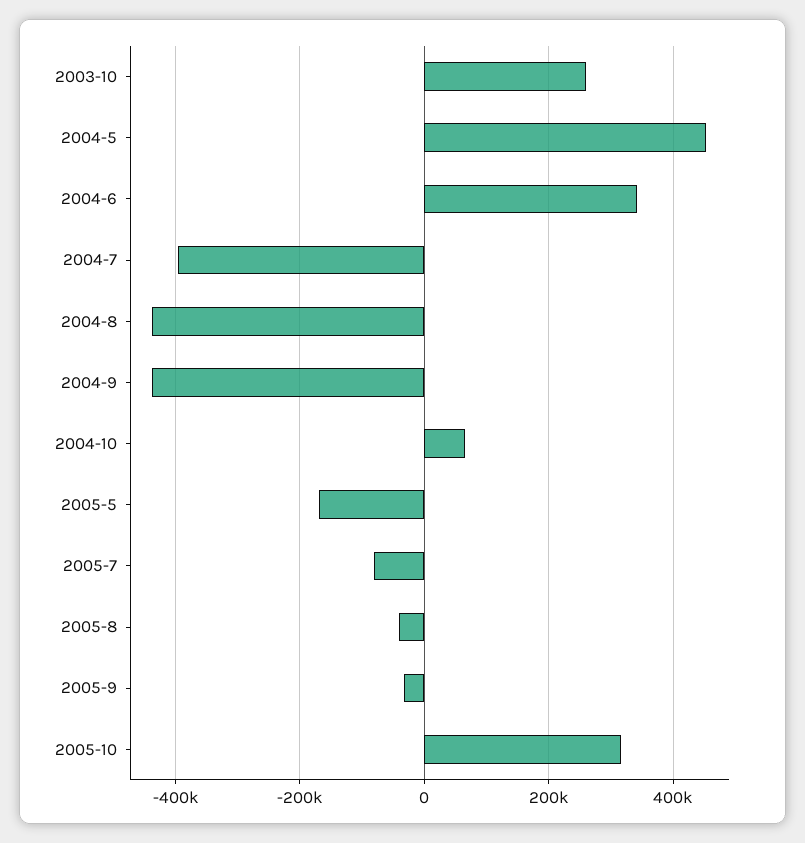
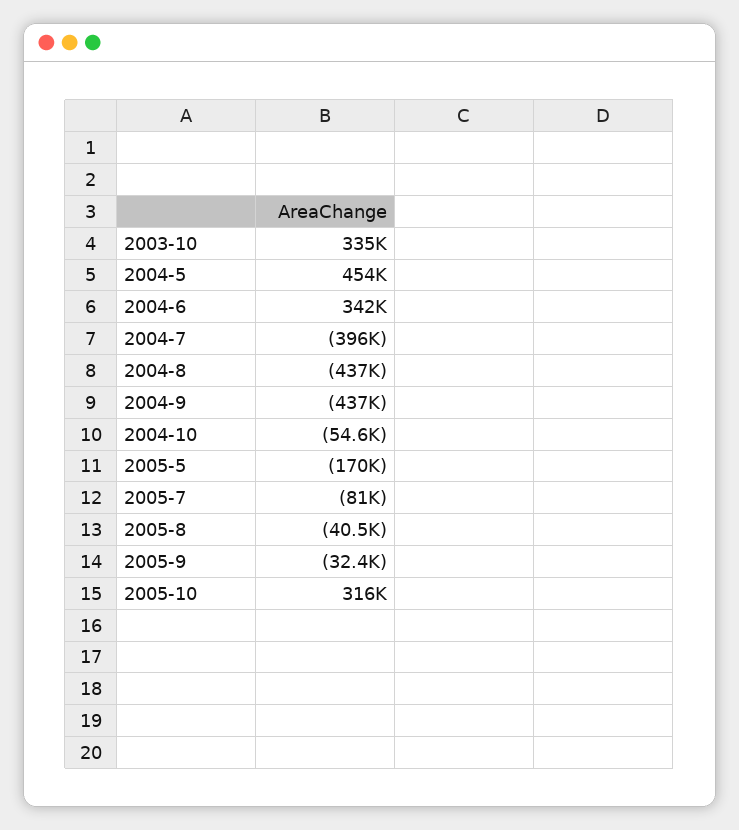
  {
-   "2003-10": 260000,
+   "2003-10": 335000,
    "2004-5": 454000,
    "2004-6": 342000,
    "2004-7": -396000,
    "2004-8": -437000,
    "2004-9": -437000,
-   "2004-10": 60000,
+   "2004-10": -54600,
    "2005-5": -170000,
    "2005-7": -81000,
    "2005-8": -40500,
    "2005-9": -32400,
    "2005-10": 316000
  }

